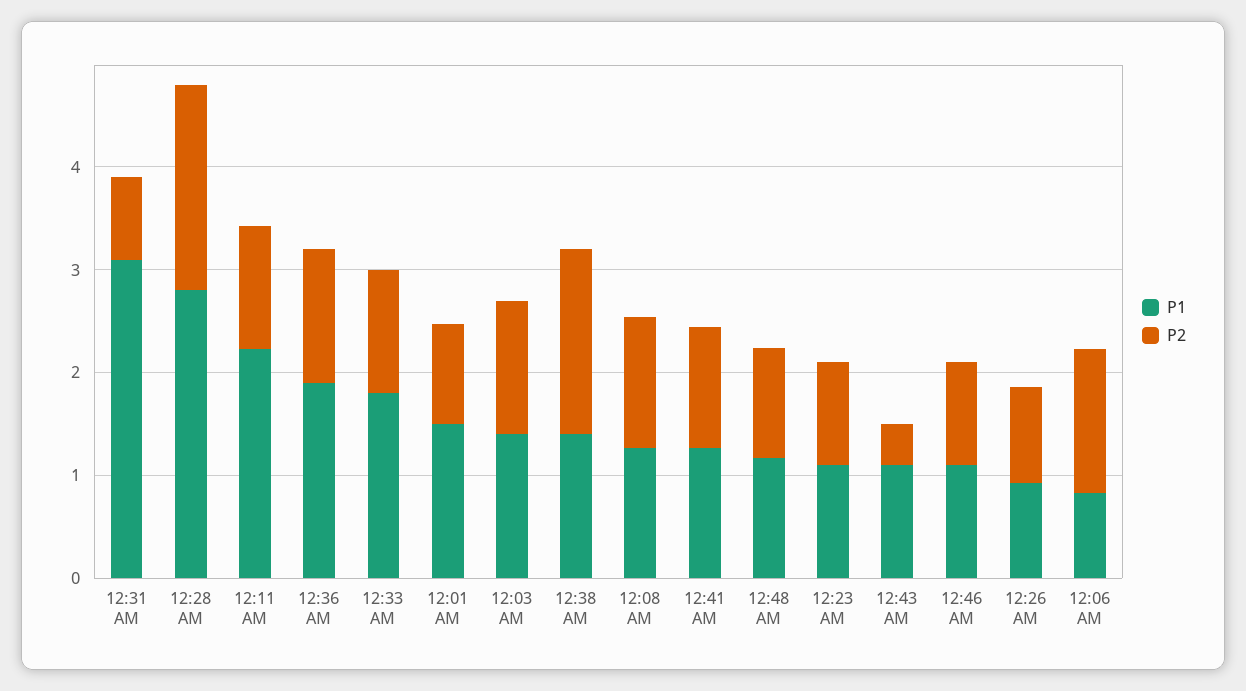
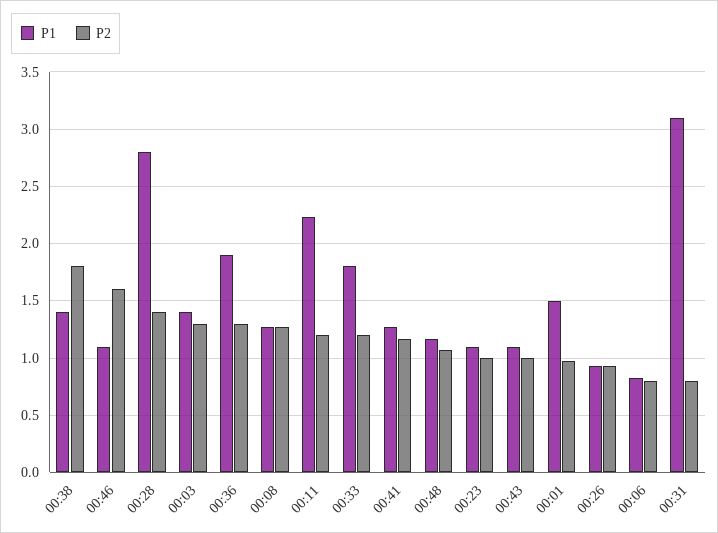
  {
    "P1": {
      "12:31 AM": 3.1,
      "12:28 AM": 2.8,
      "12:11 AM": 2.2,
      "12:36 AM": 1.9,
      "12:33 AM": 1.8,
      "12:01 AM": 1.5,
      "12:03 AM": 1.4,
      "12:38 AM": 1.4,
      "12:08 AM": 1.3,
      "12:41 AM": 1.3,
      "12:48 AM": 1.2,
      "12:23 AM": 1.1,
      "12:43 AM": 1.1,
      "12:46 AM": 1.1,
      "12:26 AM": 0.9,
      "12:06 AM": 0.8
    },
    "P2": {
      "12:31 AM": 0.8,
-     "12:28 AM": 2,
+     "12:28 AM": 1.4,
      "12:11 AM": 1.2,
      "12:36 AM": 1.3,
      "12:33 AM": 1.2,
      "12:01 AM": 1,
      "12:03 AM": 1.3,
      "12:38 AM": 1.8,
      "12:08 AM": 1.3,
      "12:41 AM": 1.2,
      "12:48 AM": 1.1,
      "12:23 AM": 1,
-     "12:43 AM": 0.4,
+     "12:43 AM": 1,
-     "12:46 AM": 1,
+     "12:46 AM": 1.6,
      "12:26 AM": 0.9,
-     "12:06 AM": 1.4
+     "12:06 AM": 0.8
    }
  }

